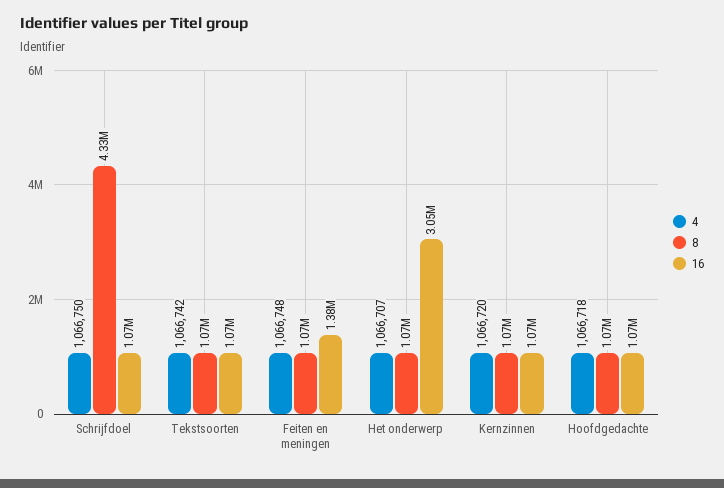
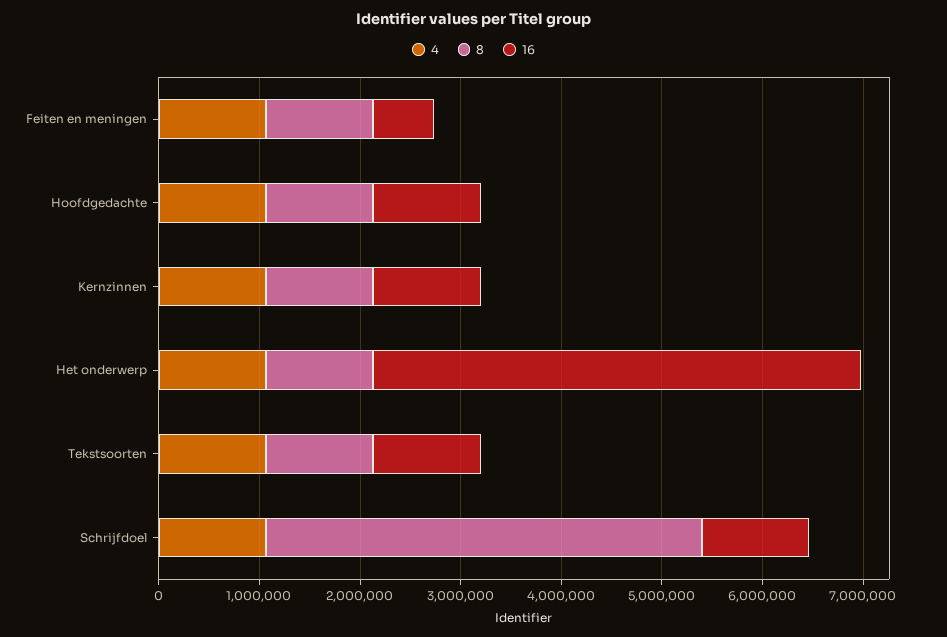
  {
    "4": {
      "Schrijfdoel": 1066750,
      "Tekstsoorten": 1066742,
      "Feiten en meningen": 1066748,
      "Het onderwerp": 1066707,
      "Kernzinnen": 1066720,
      "Hoofdgedachte": 1066718
    },
    "8": {
      "Schrijfdoel": 4330000,
      "Tekstsoorten": 1070000,
      "Feiten en meningen": 1070000,
      "Het onderwerp": 1070000,
      "Kernzinnen": 1070000,
      "Hoofdgedachte": 1070000
    },
    "16": {
      "Schrijfdoel": 1070000,
      "Tekstsoorten": 1070000,
-     "Feiten en meningen": 1380000,
+     "Feiten en meningen": 600000,
-     "Het onderwerp": 3050000,
+     "Het onderwerp": 4800000,
      "Kernzinnen": 1070000,
      "Hoofdgedachte": 1070000
    }
  }

